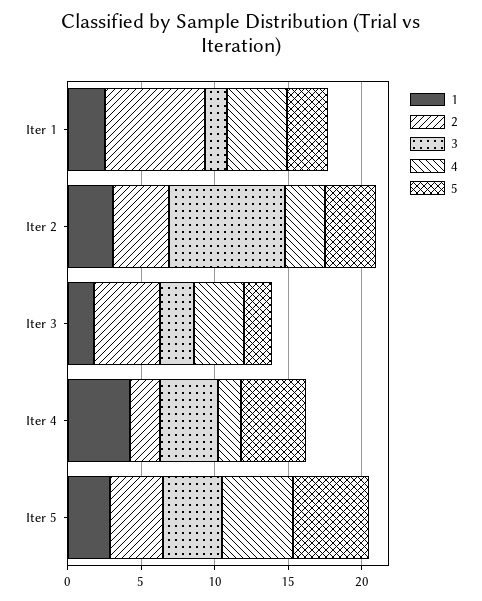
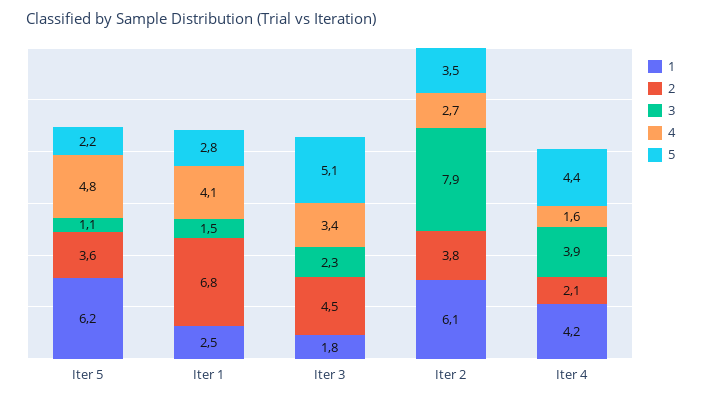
  {
    "1": {
      "Iter 1": 2.5,
-     "Iter 2": 3,
+     "Iter 2": 6.1,
      "Iter 3": 1.8,
      "Iter 4": 4.2,
-     "Iter 5": 3
+     "Iter 5": 6.2
    },
    "2": {
      "Iter 1": 6.8,
      "Iter 2": 3.8,
      "Iter 3": 4.5,
      "Iter 4": 2.1,
      "Iter 5": 3.6
    },
    "3": {
      "Iter 1": 1.5,
      "Iter 2": 7.9,
      "Iter 3": 2.3,
      "Iter 4": 3.9,
-     "Iter 5": 4
+     "Iter 5": 1.1
    },
    "4": {
      "Iter 1": 4.1,
      "Iter 2": 2.7,
      "Iter 3": 3.4,
      "Iter 4": 1.6,
      "Iter 5": 4.8
    },
    "5": {
      "Iter 1": 2.8,
      "Iter 2": 3.5,
-     "Iter 3": 2,
+     "Iter 3": 5.1,
      "Iter 4": 4.4,
-     "Iter 5": 5
+     "Iter 5": 2.2
    }
  }

